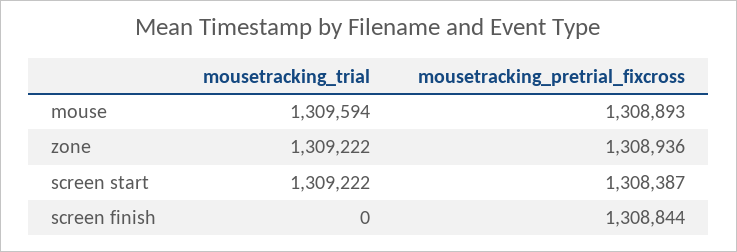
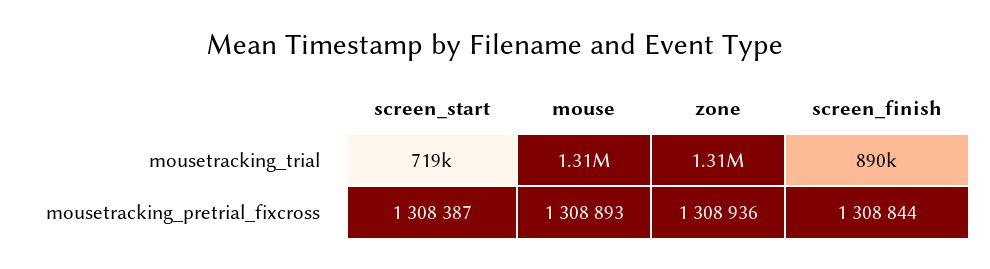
  {
    "mousetracking_trial": {
      "mouse": 1309594,
      "zone": 1309222,
-     "screen start": 1309222,
+     "screen start": 719000,
-     "screen finish": 0
+     "screen finish": 890000
    },
    "mousetracking_pretrial_fixcross": {
      "mouse": 1308893,
      "zone": 1308936,
      "screen start": 1308387,
      "screen finish": 1308844
    }
  }

